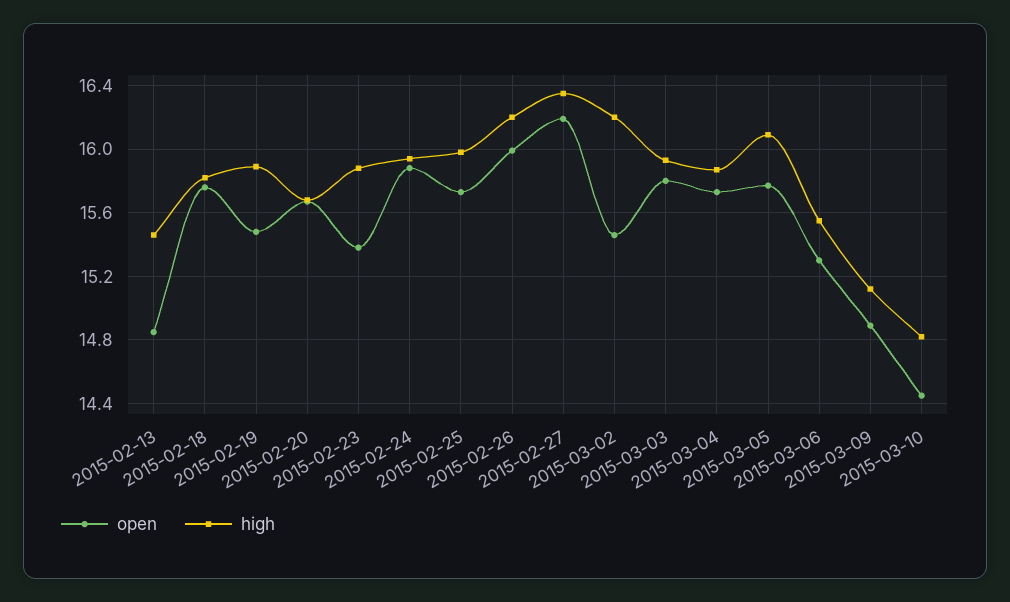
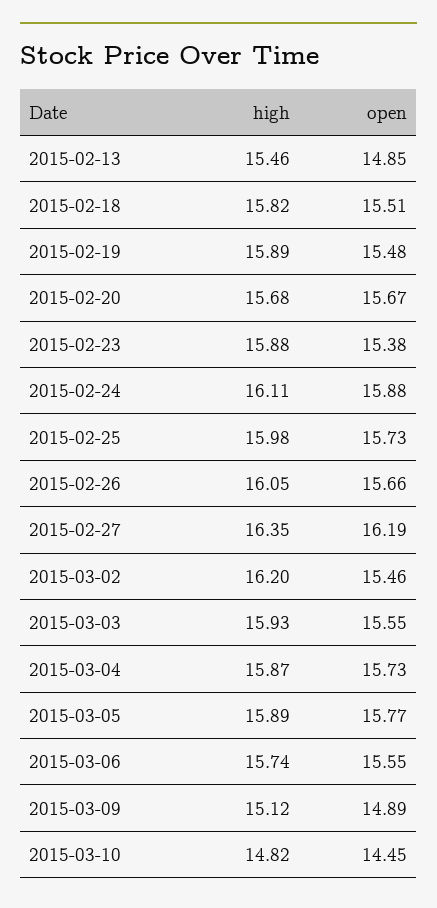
  {
    "open": {
      "2015-02-13": 14.85,
-     "2015-02-18": 15.75,
+     "2015-02-18": 15.51,
      "2015-02-19": 15.48,
      "2015-02-20": 15.67,
      "2015-02-23": 15.38,
      "2015-02-24": 15.88,
      "2015-02-25": 15.73,
-     "2015-02-26": 16,
+     "2015-02-26": 15.66,
      "2015-02-27": 16.19,
      "2015-03-02": 15.46,
-     "2015-03-03": 15.8,
+     "2015-03-03": 15.55,
      "2015-03-04": 15.73,
      "2015-03-05": 15.77,
-     "2015-03-06": 15.3,
+     "2015-03-06": 15.55,
      "2015-03-09": 14.89,
      "2015-03-10": 14.45
    },
    "high": {
      "2015-02-13": 15.46,
      "2015-02-18": 15.82,
      "2015-02-19": 15.89,
      "2015-02-20": 15.68,
      "2015-02-23": 15.88,
-     "2015-02-24": 15.95,
+     "2015-02-24": 16.11,
      "2015-02-25": 15.98,
-     "2015-02-26": 16.2,
+     "2015-02-26": 16.05,
      "2015-02-27": 16.35,
      "2015-03-02": 16.2,
      "2015-03-03": 15.93,
      "2015-03-04": 15.87,
-     "2015-03-05": 16.1,
+     "2015-03-05": 15.89,
-     "2015-03-06": 15.55,
+     "2015-03-06": 15.74,
      "2015-03-09": 15.12,
      "2015-03-10": 14.82
    }
  }

